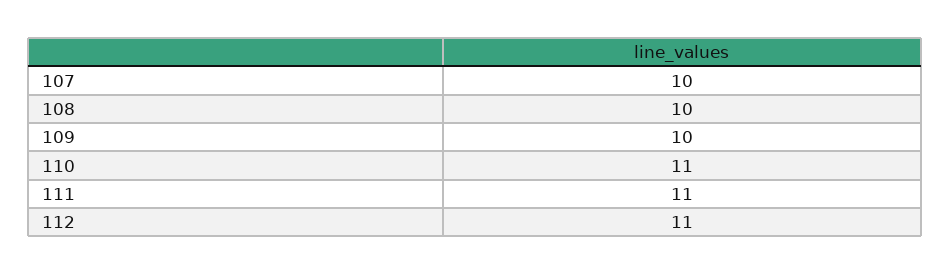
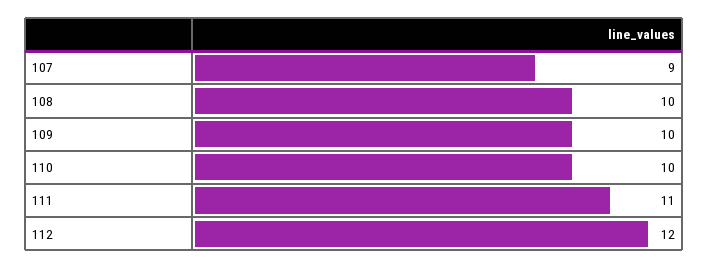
  {
-   "107": 10,
+   "107": 9,
    "108": 10,
    "109": 10,
-   "110": 11,
+   "110": 10,
    "111": 11,
-   "112": 11
+   "112": 12
  }

